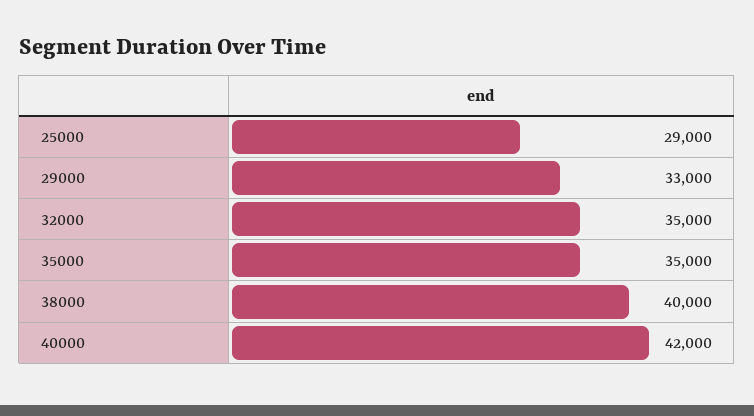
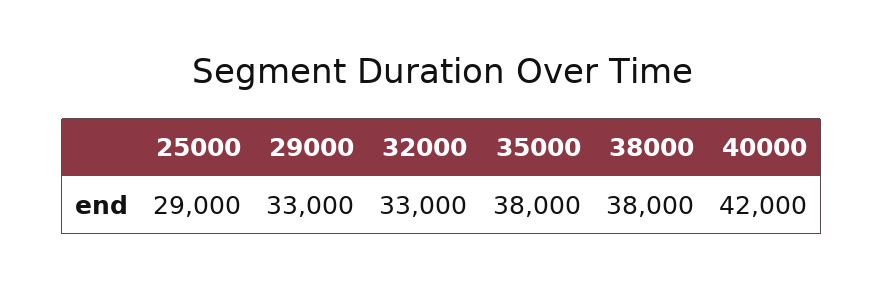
  {
    "25000": 29000,
    "29000": 33000,
-   "32000": 35000,
+   "32000": 33000,
-   "35000": 35000,
+   "35000": 38000,
-   "38000": 40000,
+   "38000": 38000,
    "40000": 42000
  }

